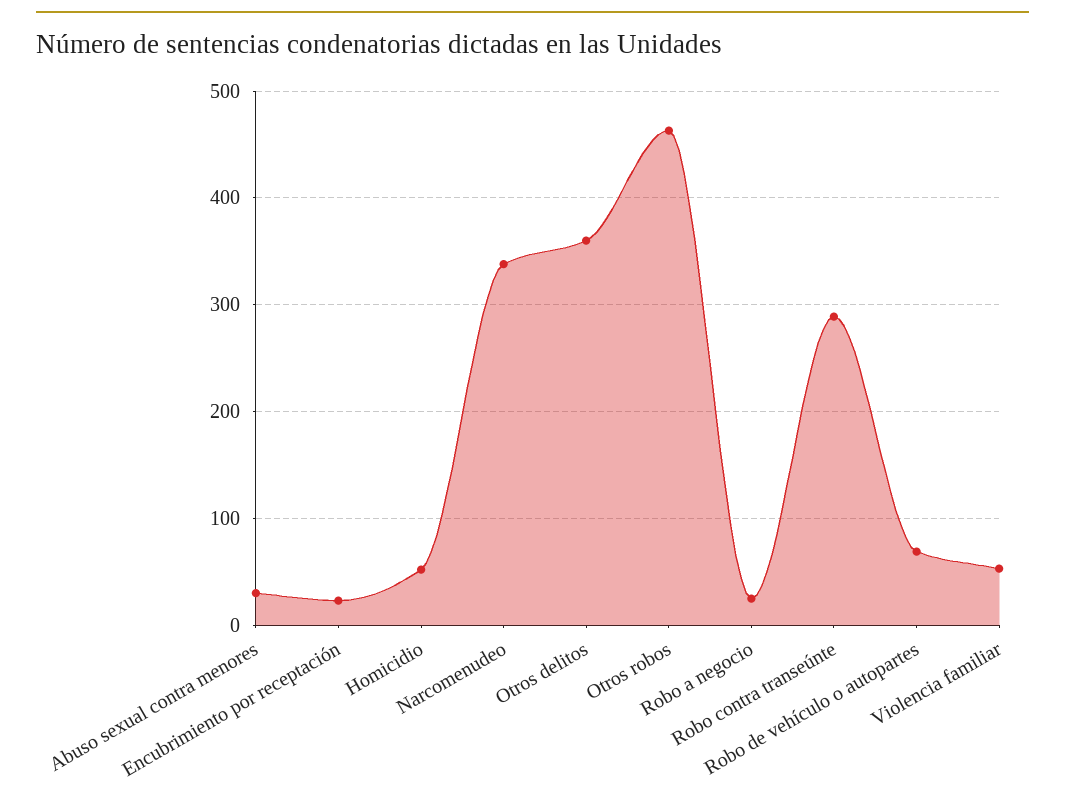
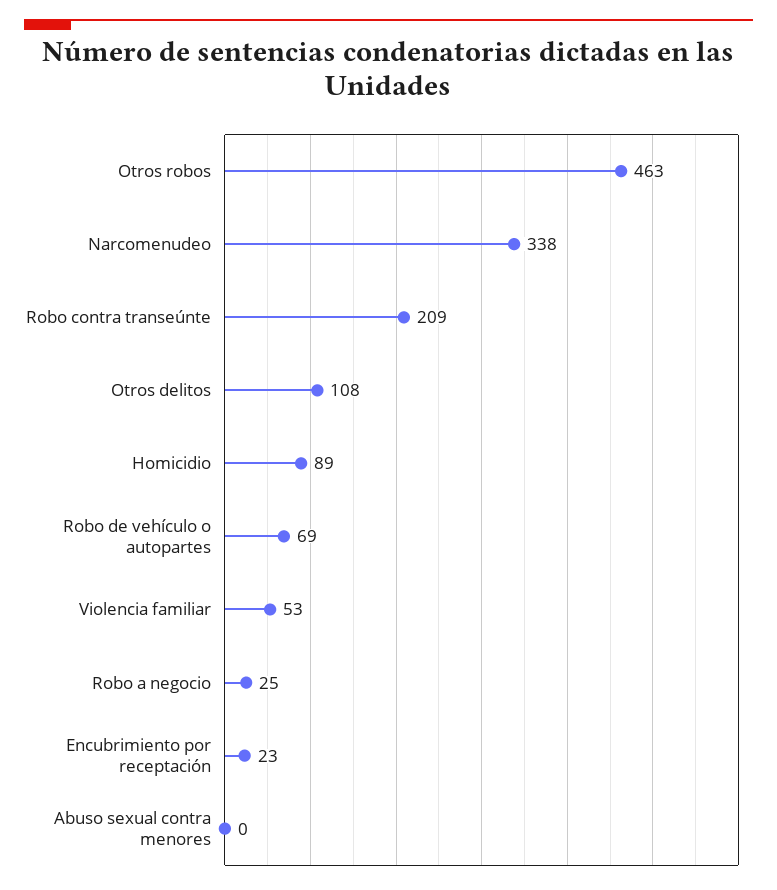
  {
-   "Abuso sexual contra menores": 30,
+   "Abuso sexual contra menores": 0,
    "Encubrimiento por receptación": 23,
-   "Homicidio": 50,
+   "Homicidio": 89,
    "Narcomenudeo": 338,
-   "Otros delitos": 360,
+   "Otros delitos": 108,
    "Otros robos": 463,
    "Robo a negocio": 25,
-   "Robo contra transeúnte": 290,
+   "Robo contra transeúnte": 209,
    "Robo de vehículo o autopartes": 69,
    "Violencia familiar": 53
  }

